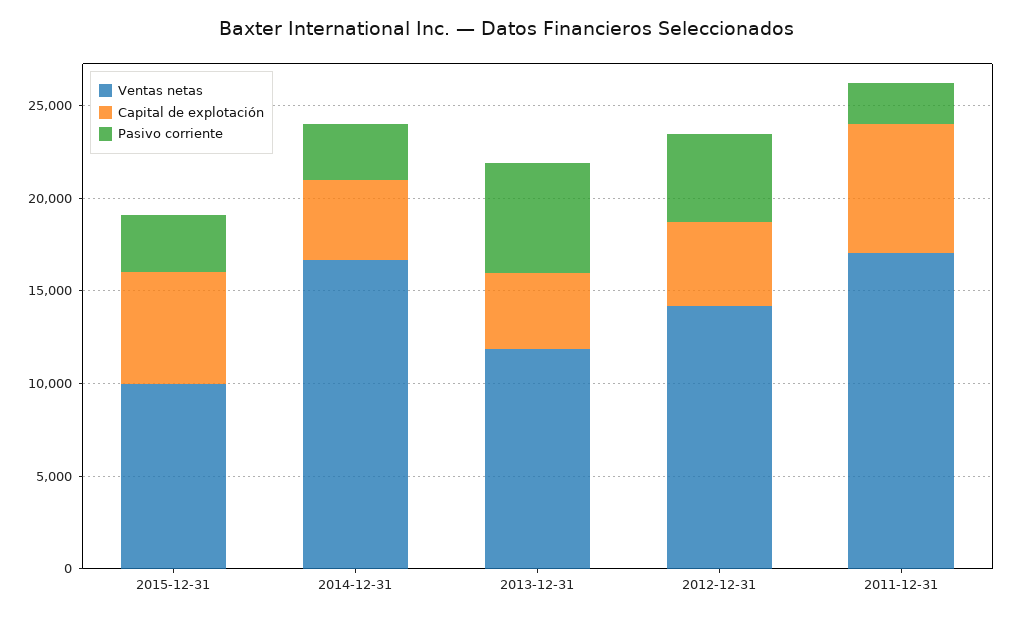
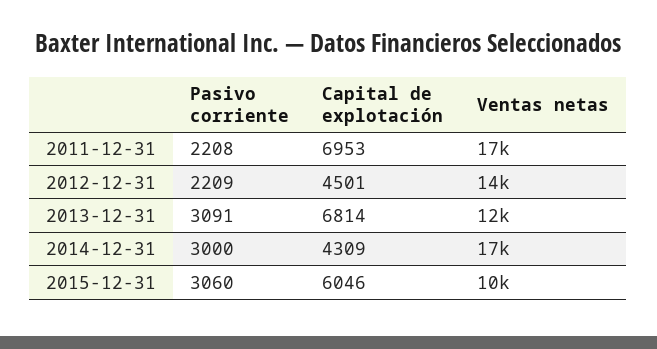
  {
    "Ventas netas": {
      "2015-12-31": 10000,
      "2014-12-31": 17000,
      "2013-12-31": 12000,
      "2012-12-31": 14000,
      "2011-12-31": 17000
    },
    "Capital de explotación": {
      "2015-12-31": 6046,
      "2014-12-31": 4309,
-     "2013-12-31": 4000,
+     "2013-12-31": 6814,
      "2012-12-31": 4501,
      "2011-12-31": 6953
    },
    "Pasivo corriente": {
      "2015-12-31": 3060,
      "2014-12-31": 3000,
-     "2013-12-31": 6000,
+     "2013-12-31": 3091,
-     "2012-12-31": 5000,
+     "2012-12-31": 2209,
      "2011-12-31": 2208
    }
  }

